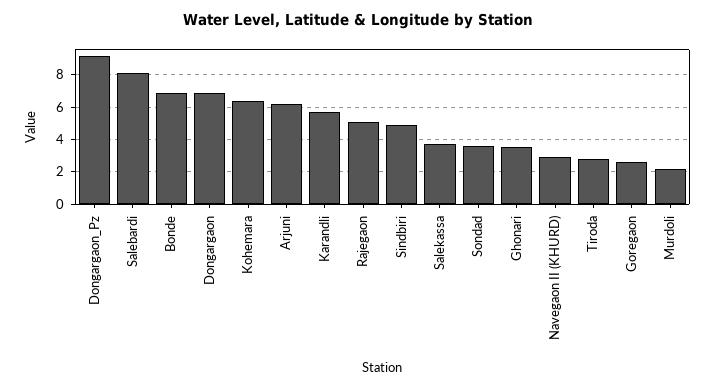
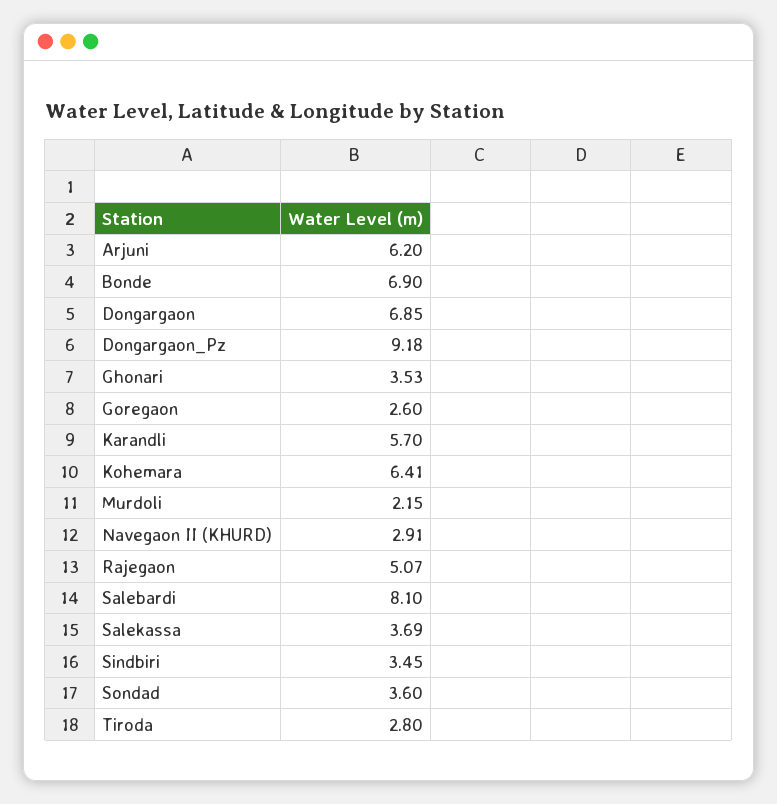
  {
    "Dongargaon_Pz": 9.18,
    "Salebardi": 8.1,
    "Bonde": 6.9,
    "Dongargaon": 6.85,
    "Kohemara": 6.41,
    "Arjuni": 6.2,
    "Karandli": 5.7,
    "Rajegaon": 5.07,
-   "Sindbiri": 5,
+   "Sindbiri": 3.45,
    "Salekassa": 3.69,
    "Sondad": 3.6,
    "Ghonari": 3.53,
    "Navegaon II (KHURD)": 2.91,
    "Tiroda": 2.8,
    "Goregaon": 2.6,
    "Murdoli": 2.15
  }

